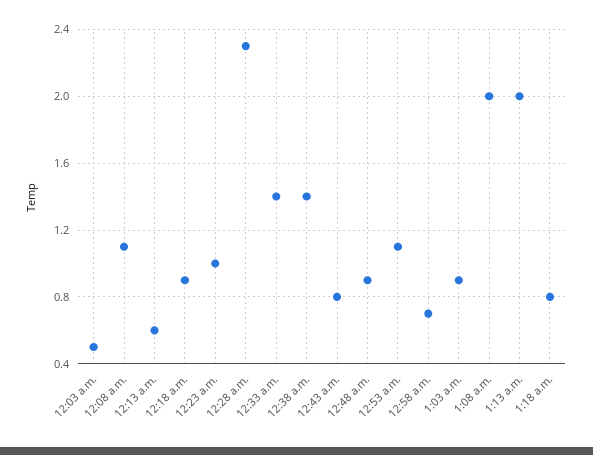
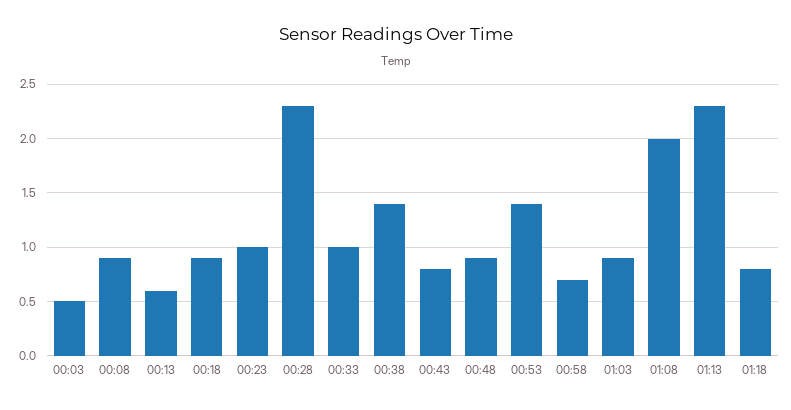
  {
    "12:03 a.m.": 0.5,
-   "12:08 a.m.": 1.1,
+   "12:08 a.m.": 0.9,
    "12:13 a.m.": 0.6,
    "12:18 a.m.": 0.9,
    "12:23 a.m.": 1,
    "12:28 a.m.": 2.3,
-   "12:33 a.m.": 1.4,
+   "12:33 a.m.": 1,
    "12:38 a.m.": 1.4,
    "12:43 a.m.": 0.8,
    "12:48 a.m.": 0.9,
-   "12:53 a.m.": 1.1,
+   "12:53 a.m.": 1.4,
    "12:58 a.m.": 0.7,
    "1:03 a.m.": 0.9,
    "1:08 a.m.": 2,
-   "1:13 a.m.": 2,
+   "1:13 a.m.": 2.3,
    "1:18 a.m.": 0.8
  }

